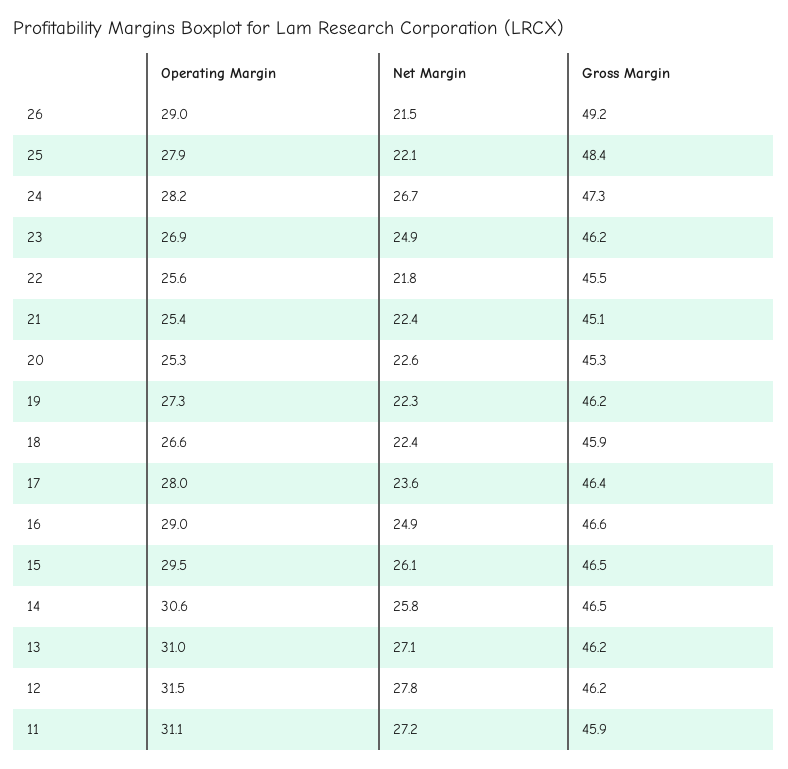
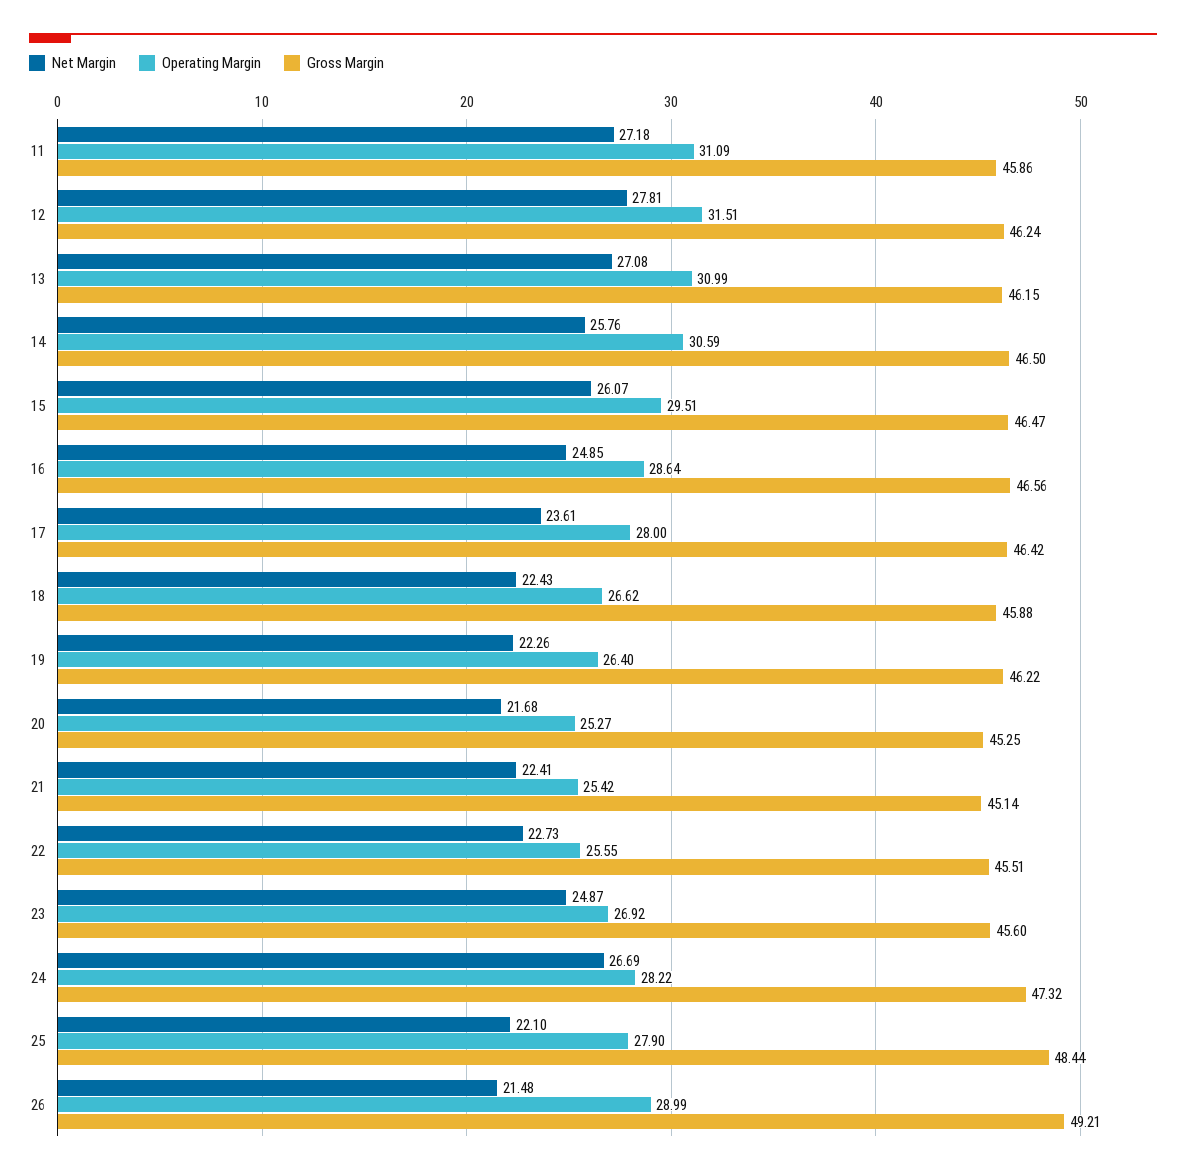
  {
    "Operating Margin": {
      "26": 28.99,
      "25": 27.9,
      "24": 28.22,
      "23": 26.92,
      "22": 25.55,
      "21": 25.42,
      "20": 25.27,
-     "19": 27.3,
+     "19": 26.4,
      "18": 26.62,
      "17": 28,
-     "16": 29,
+     "16": 28.64,
      "15": 29.51,
      "14": 30.59,
      "13": 30.99,
      "12": 31.51,
      "11": 31.09
    },
    "Net Margin": {
      "26": 21.48,
      "25": 22.1,
      "24": 26.69,
      "23": 24.87,
-     "22": 21.8,
+     "22": 22.73,
      "21": 22.41,
-     "20": 22.6,
+     "20": 21.68,
      "19": 22.26,
      "18": 22.43,
      "17": 23.61,
      "16": 24.85,
      "15": 26.07,
      "14": 25.76,
      "13": 27.08,
      "12": 27.81,
      "11": 27.18
    },
    "Gross Margin": {
      "26": 49.21,
      "25": 48.44,
      "24": 47.32,
-     "23": 46.2,
+     "23": 45.6,
      "22": 45.51,
      "21": 45.14,
      "20": 45.25,
      "19": 46.22,
      "18": 45.88,
      "17": 46.42,
      "16": 46.56,
      "15": 46.47,
      "14": 46.5,
      "13": 46.15,
      "12": 46.24,
      "11": 45.86
    }
  }

